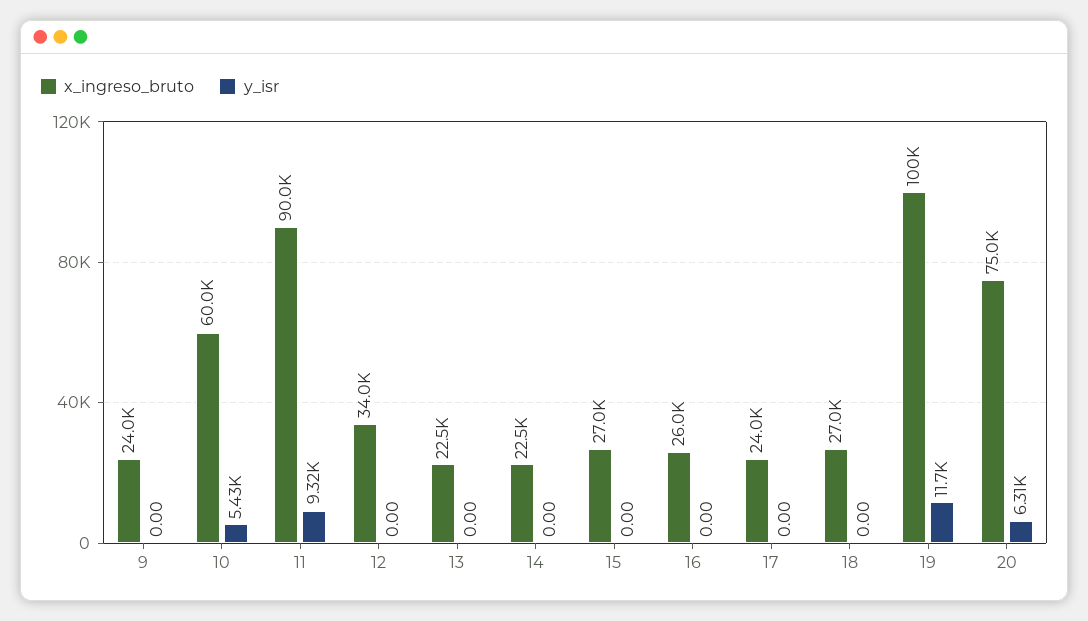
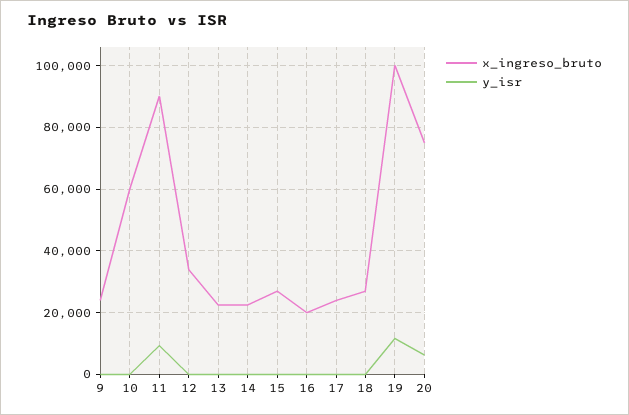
  {
    "x_ingreso_bruto": {
      "9": 24000,
      "10": 60000,
      "11": 90000,
      "12": 34000,
      "13": 22500,
      "14": 22500,
      "15": 27000,
-     "16": 26000,
+     "16": 20000,
      "17": 24000,
      "18": 27000,
      "19": 100000,
      "20": 75000
    },
    "y_isr": {
      "9": 0,
-     "10": 5430,
+     "10": 0,
      "11": 9320,
      "12": 0,
      "13": 0,
      "14": 0,
      "15": 0,
      "16": 0,
      "17": 0,
      "18": 0,
      "19": 11700,
      "20": 6310
    }
  }

